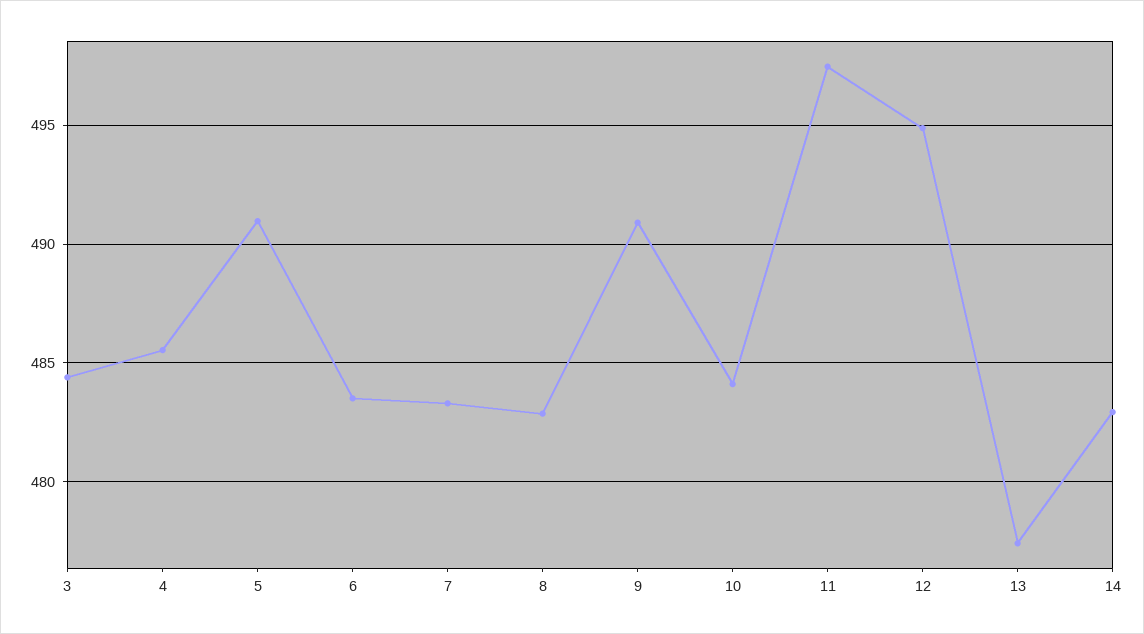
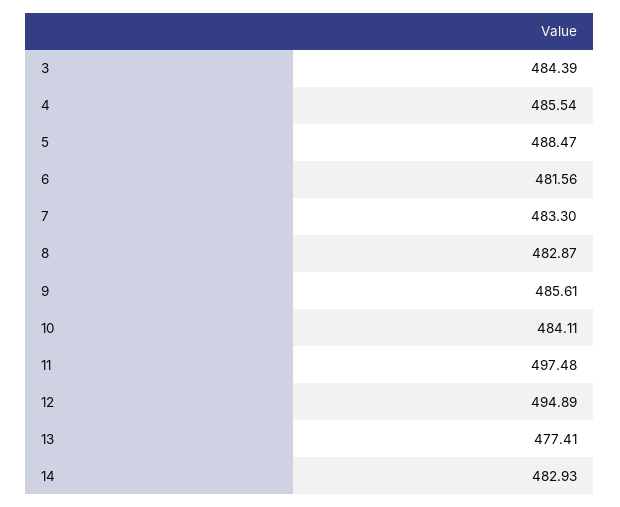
  {
    "3": 484.39,
    "4": 485.54,
-   "5": 491,
+   "5": 488.47,
-   "6": 483.5,
+   "6": 481.56,
    "7": 483.3,
    "8": 482.87,
-   "9": 491,
+   "9": 485.61,
    "10": 484.11,
    "11": 497.48,
    "12": 494.89,
    "13": 477.41,
    "14": 482.93
  }

